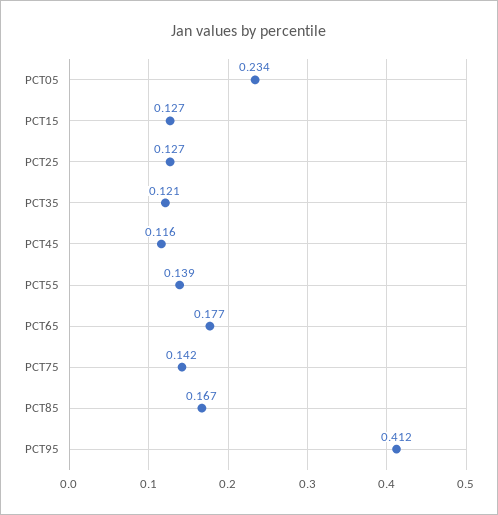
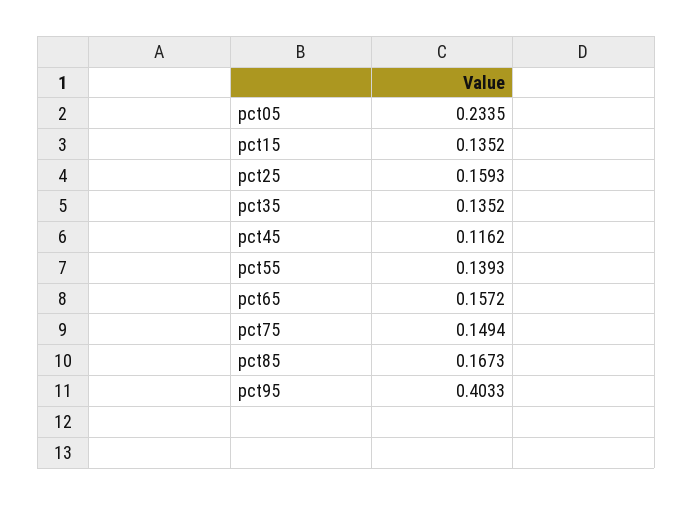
  {
    "PCT05": 0.2335,
-   "PCT15": 0.127,
+   "PCT15": 0.1352,
-   "PCT25": 0.127,
+   "PCT25": 0.1593,
-   "PCT35": 0.121,
+   "PCT35": 0.1352,
    "PCT45": 0.1162,
    "PCT55": 0.1393,
-   "PCT65": 0.177,
+   "PCT65": 0.1572,
-   "PCT75": 0.142,
+   "PCT75": 0.1494,
    "PCT85": 0.1673,
-   "PCT95": 0.412
+   "PCT95": 0.4033
  }

